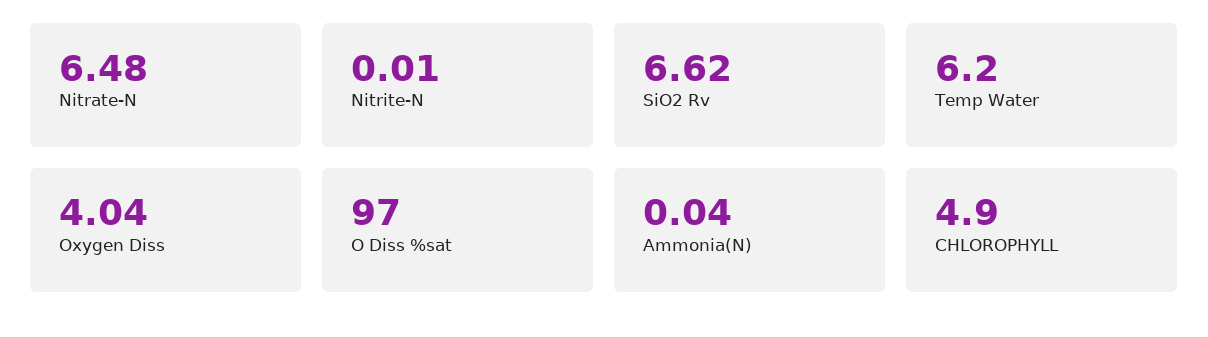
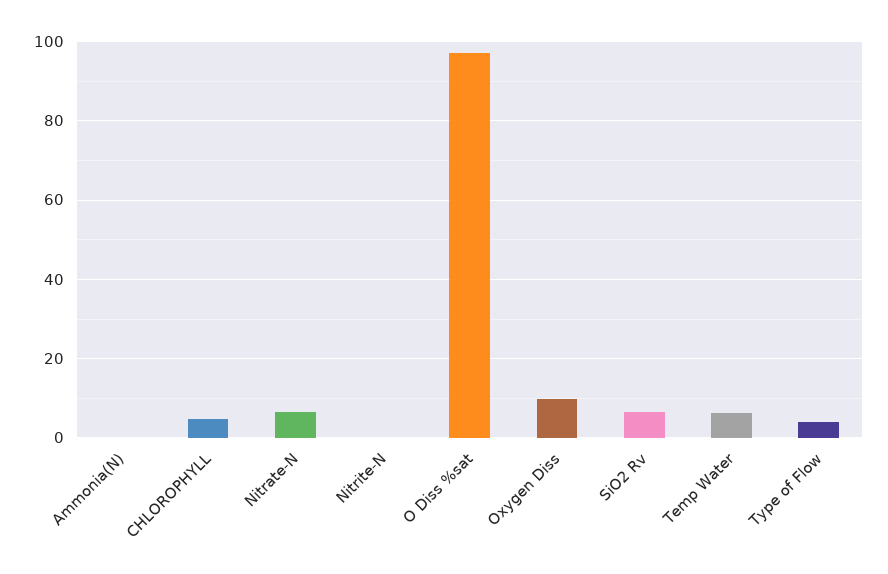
  {
    "Nitrate-N": 6.48,
    "Nitrite-N": 0.01,
    "SiO2 Rv": 6.62,
    "Temp Water": 6.2,
-   "Oxygen Diss": 4.04,
+   "Oxygen Diss": 10,
    "O Diss %sat": 97,
    "Ammonia(N)": 0.04,
-   "CHLOROPHYLL": 4.9
+   "CHLOROPHYLL": 4.9,
+   "Type of Flow": 4
  }

